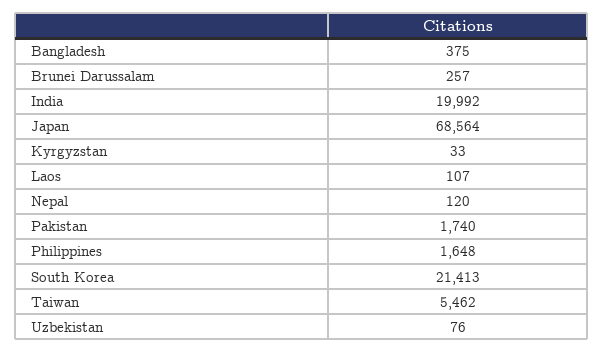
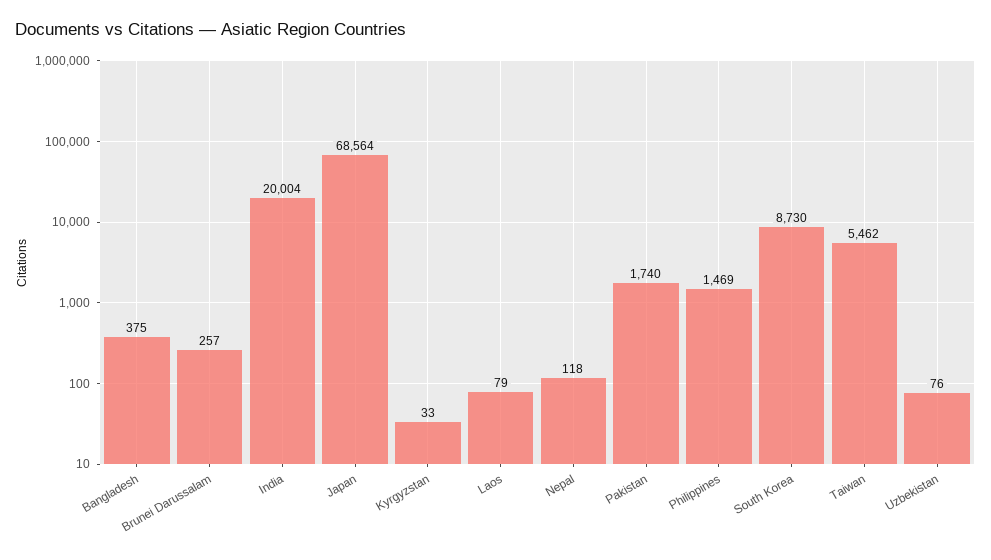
  {
    "Bangladesh": 375,
    "Brunei Darussalam": 257,
-   "India": 19992,
+   "India": 20004,
    "Japan": 68564,
    "Kyrgyzstan": 33,
-   "Laos": 107,
+   "Laos": 79,
-   "Nepal": 120,
+   "Nepal": 118,
    "Pakistan": 1740,
-   "Philippines": 1648,
+   "Philippines": 1469,
-   "South Korea": 21413,
+   "South Korea": 8730,
    "Taiwan": 5462,
    "Uzbekistan": 76
  }

